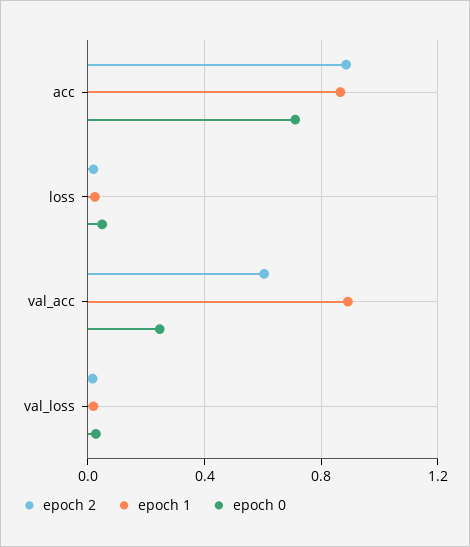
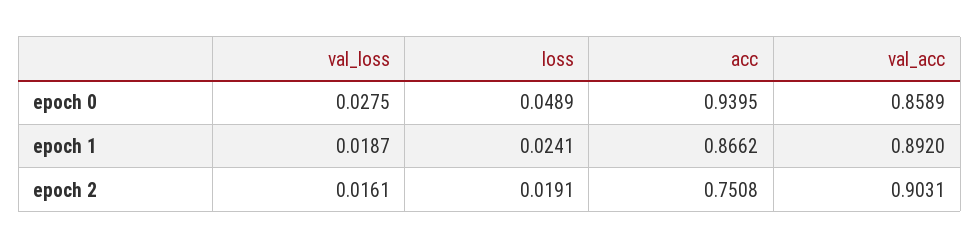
  {
    "epoch 2": {
-     "acc": 0.9,
+     "acc": 0.7508,
      "loss": 0.0191,
-     "val_acc": 0.6,
+     "val_acc": 0.9031,
      "val_loss": 0.0161
    },
    "epoch 1": {
      "acc": 0.8662,
      "loss": 0.0241,
      "val_acc": 0.892,
      "val_loss": 0.0187
    },
    "epoch 0": {
-     "acc": 0.7,
+     "acc": 0.9395,
      "loss": 0.0489,
-     "val_acc": 0.25,
+     "val_acc": 0.8589,
      "val_loss": 0.0275
    }
  }

